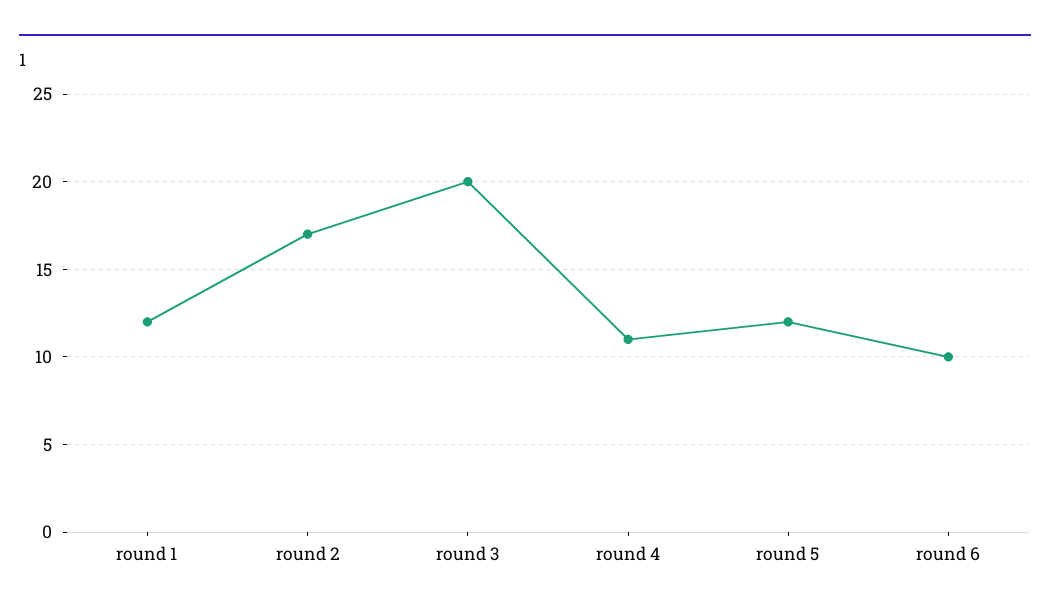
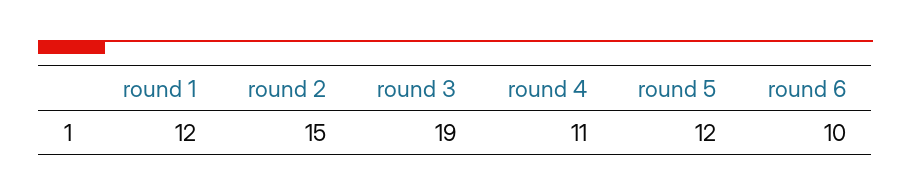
  {
    "round 1": 12,
-   "round 2": 17,
+   "round 2": 15,
-   "round 3": 20,
+   "round 3": 19,
    "round 4": 11,
    "round 5": 12,
    "round 6": 10
  }

